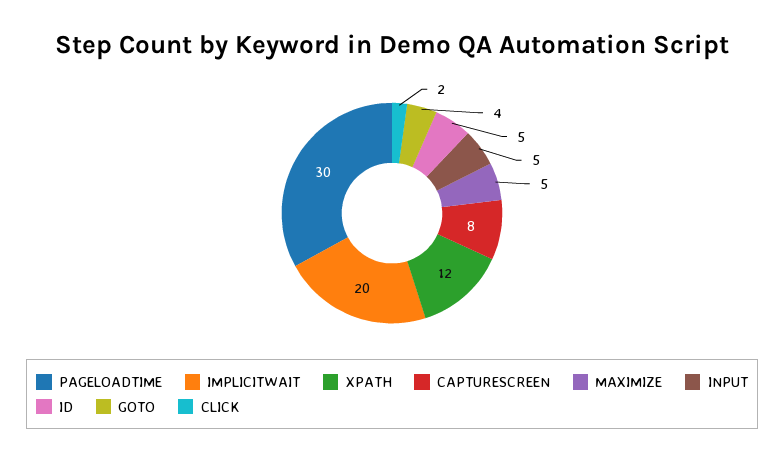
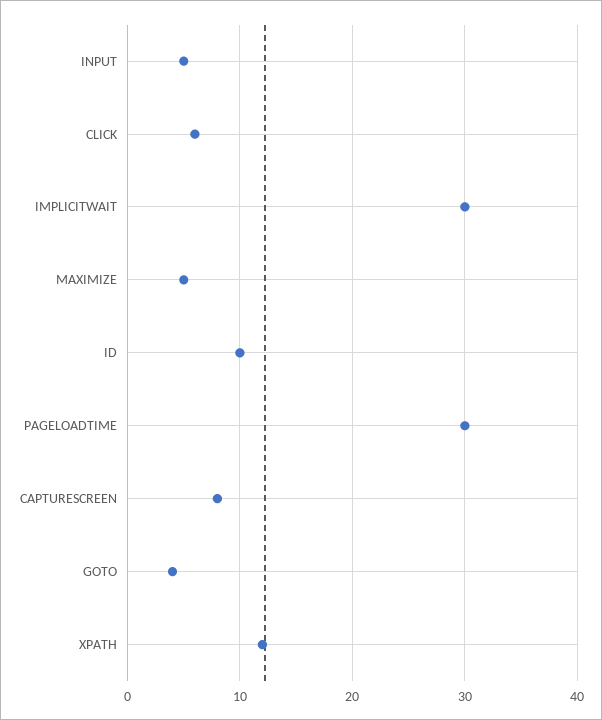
  {
    "PAGELOADTIME": 30,
-   "IMPLICITWAIT": 20,
+   "IMPLICITWAIT": 30,
    "XPATH": 12,
    "CAPTURESCREEN": 8,
    "MAXIMIZE": 5,
    "INPUT": 5,
-   "ID": 5,
+   "ID": 10,
    "GOTO": 4,
-   "CLICK": 2
+   "CLICK": 6
  }

